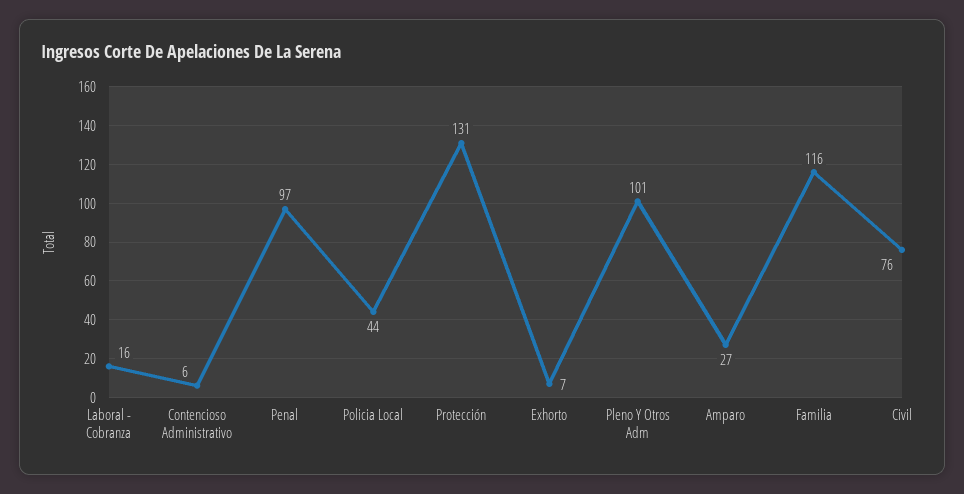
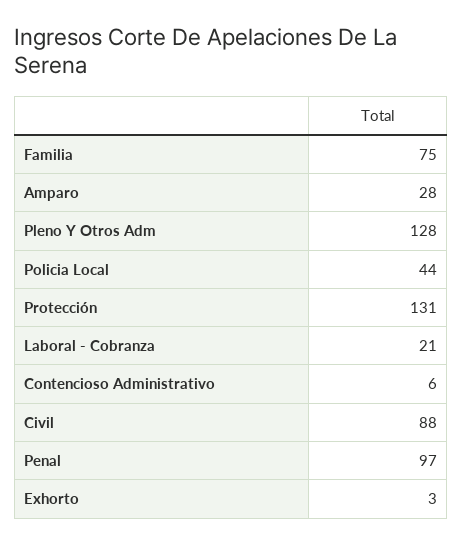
  {
-   "Laboral - Cobranza": 16,
+   "Laboral - Cobranza": 21,
    "Contencioso Administrativo": 6,
    "Penal": 97,
    "Policia Local": 44,
    "Protección": 131,
-   "Exhorto": 7,
+   "Exhorto": 3,
-   "Pleno Y Otros Adm": 101,
+   "Pleno Y Otros Adm": 128,
-   "Amparo": 27,
+   "Amparo": 28,
-   "Familia": 116,
+   "Familia": 75,
-   "Civil": 76
+   "Civil": 88
  }

